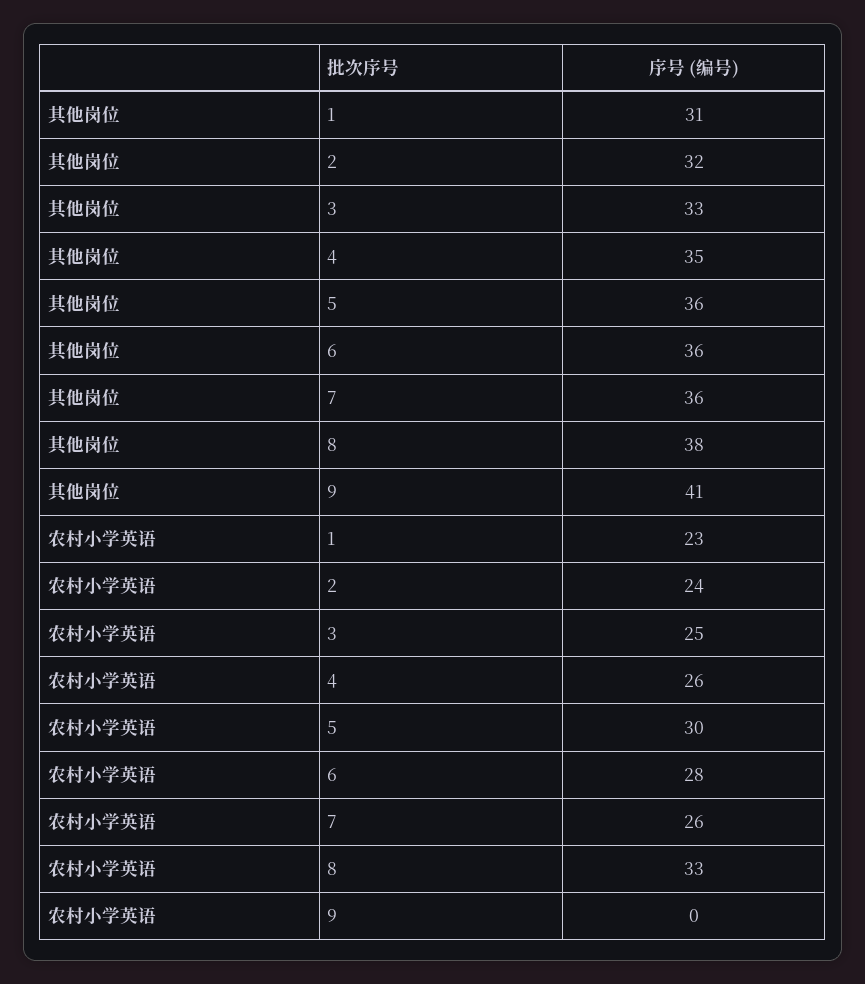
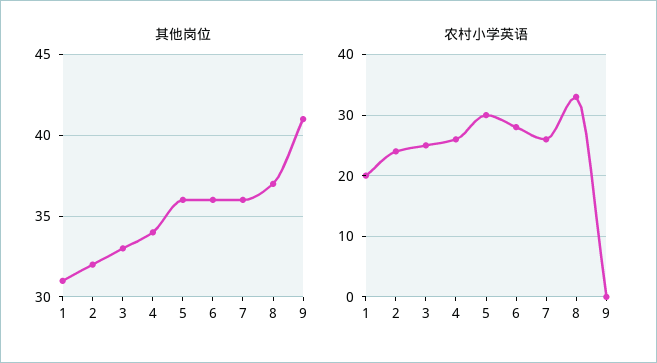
  {
    "其他岗位": {
      "1": 31,
      "2": 32,
      "3": 33,
-     "4": 35,
+     "4": 34,
      "5": 36,
      "6": 36,
      "7": 36,
-     "8": 38,
+     "8": 37,
      "9": 41
    },
    "农村小学英语": {
-     "1": 23,
+     "1": 20,
      "2": 24,
      "3": 25,
      "4": 26,
      "5": 30,
      "6": 28,
      "7": 26,
      "8": 33,
      "9": 0
    }
  }

